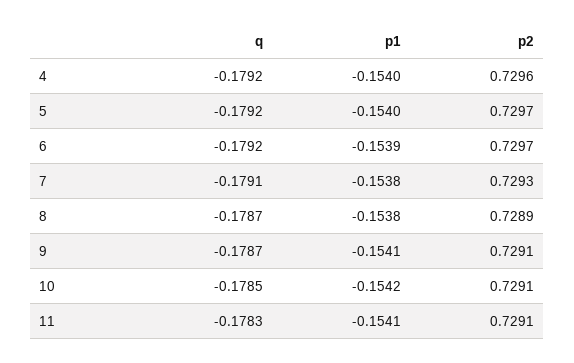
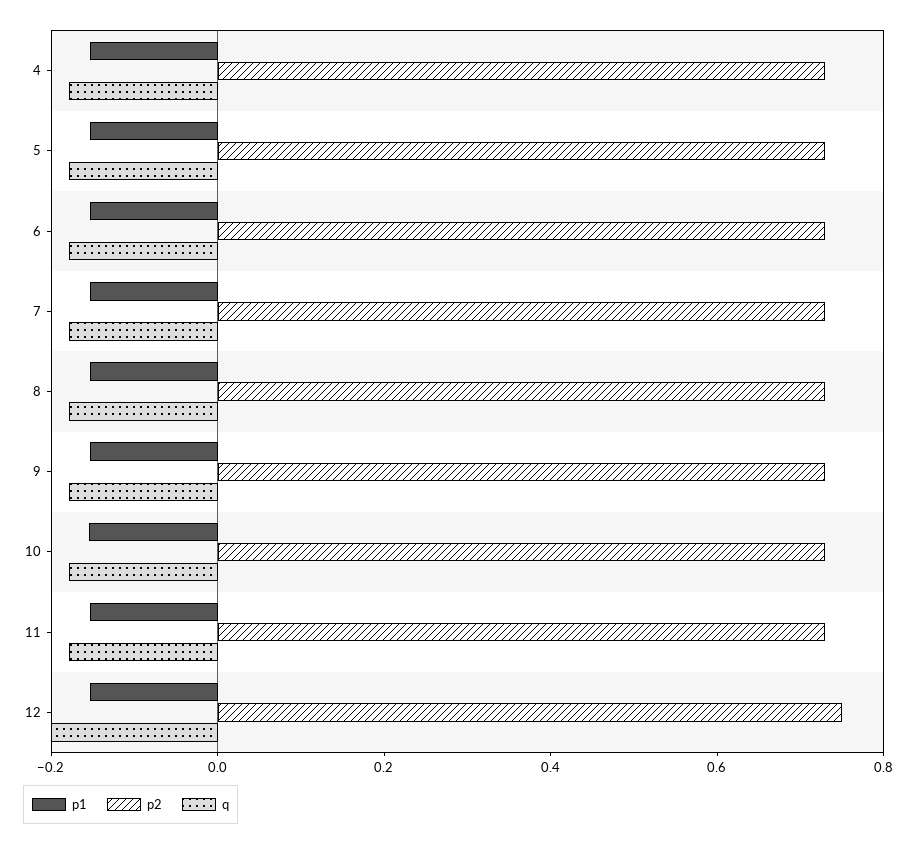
  {
    "q": {
      "4": -0.1792,
      "5": -0.1792,
      "6": -0.1792,
      "7": -0.1791,
      "8": -0.1787,
      "9": -0.1787,
      "10": -0.1785,
-     "11": -0.1783
+     "11": -0.1783,
+     "12": -0.2
    },
    "p1": {
      "4": -0.154,
      "5": -0.154,
      "6": -0.1539,
      "7": -0.1538,
      "8": -0.1538,
      "9": -0.1541,
      "10": -0.1542,
-     "11": -0.1541
+     "11": -0.1541,
+     "12": -0.15
    },
    "p2": {
      "4": 0.7296,
      "5": 0.7297,
      "6": 0.7297,
      "7": 0.7293,
      "8": 0.7289,
      "9": 0.7291,
      "10": 0.7291,
-     "11": 0.7291
+     "11": 0.7291,
+     "12": 0.75
    }
  }

